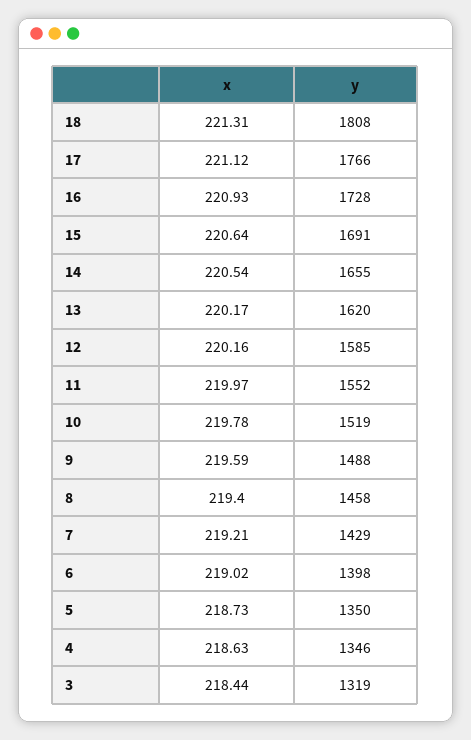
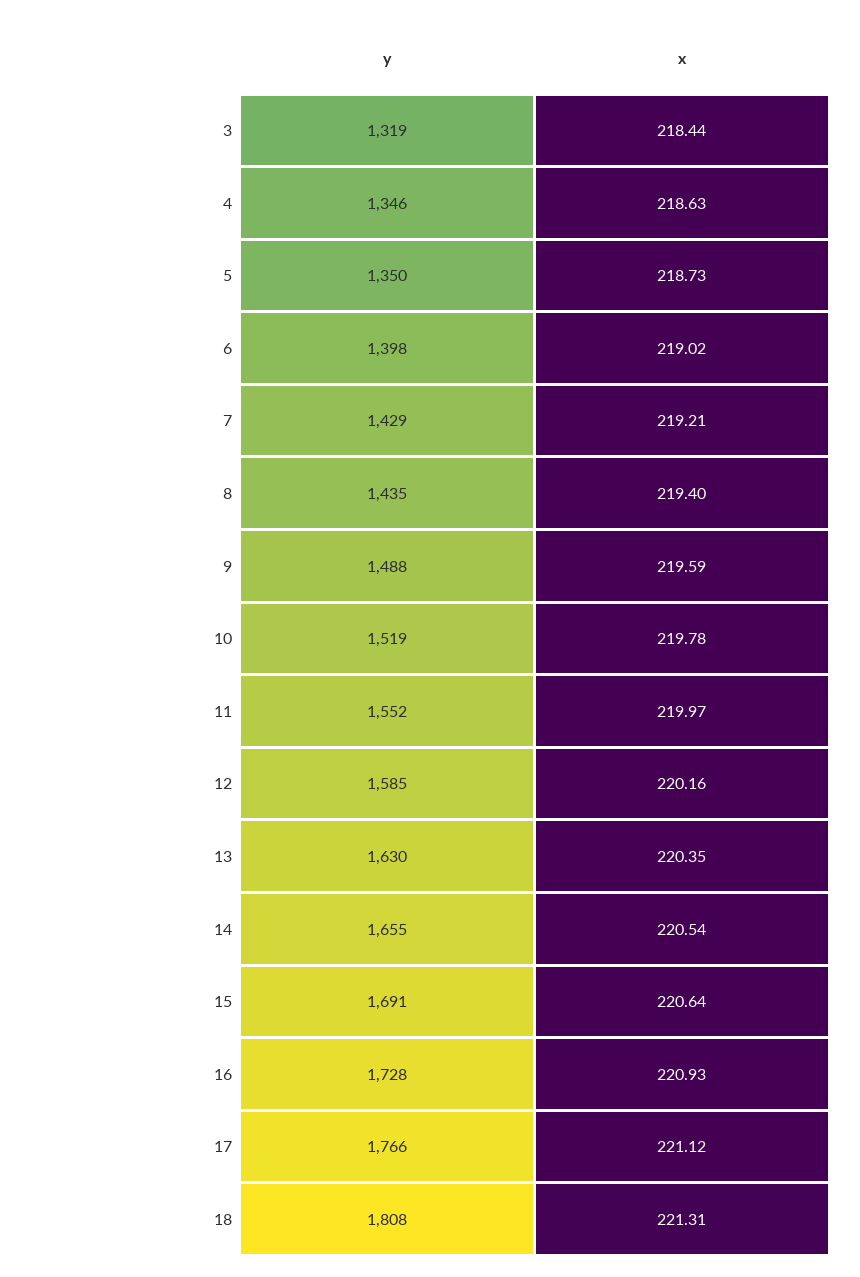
  {
    "x": {
      "18": 221.31,
      "17": 221.12,
      "16": 220.93,
      "15": 220.64,
      "14": 220.54,
-     "13": 220.17,
+     "13": 220.35,
      "12": 220.16,
      "11": 219.97,
      "10": 219.78,
      "9": 219.59,
      "8": 219.4,
      "7": 219.21,
      "6": 219.02,
      "5": 218.73,
      "4": 218.63,
      "3": 218.44
    },
    "y": {
      "18": 1808,
      "17": 1766,
      "16": 1728,
      "15": 1691,
      "14": 1655,
-     "13": 1620,
+     "13": 1630,
      "12": 1585,
      "11": 1552,
      "10": 1519,
      "9": 1488,
-     "8": 1458,
+     "8": 1435,
      "7": 1429,
      "6": 1398,
      "5": 1350,
      "4": 1346,
      "3": 1319
    }
  }

